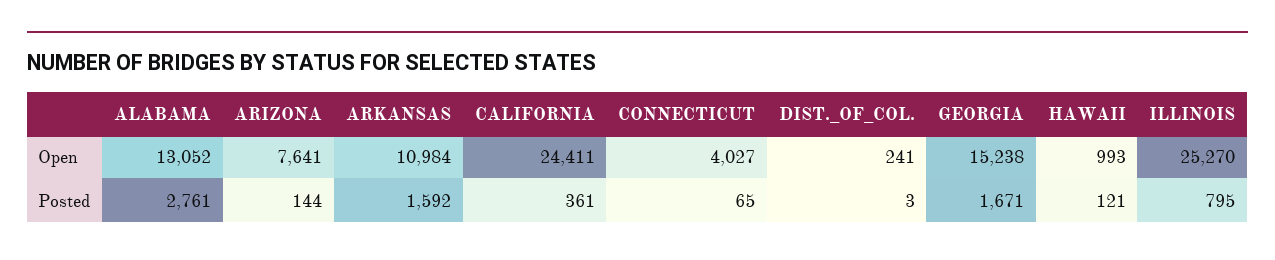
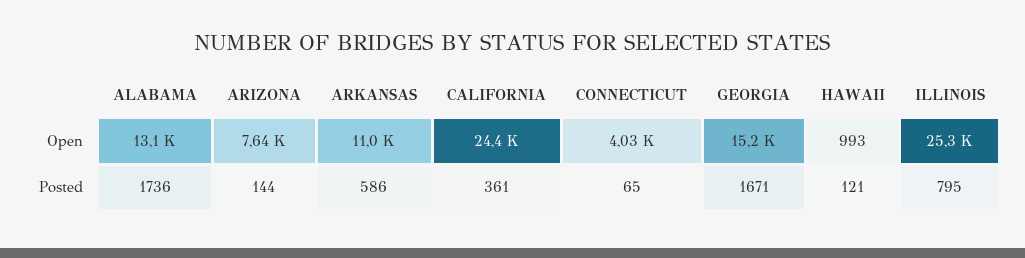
  {
    "ALABAMA": {
      "Open": 13052,
-     "Posted": 2761
+     "Posted": 1736
    },
    "ARIZONA": {
      "Open": 7641,
      "Posted": 144
    },
    "ARKANSAS": {
      "Open": 10984,
-     "Posted": 1592
+     "Posted": 586
    },
    "CALIFORNIA": {
      "Open": 24411,
      "Posted": 361
    },
    "CONNECTICUT": {
      "Open": 4027,
      "Posted": 65
    },
-   "DIST._OF_COL.": {
-     "Open": 241,
-     "Posted": 3
-   },
    "GEORGIA": {
      "Open": 15238,
      "Posted": 1671
    },
    "HAWAII": {
      "Open": 993,
      "Posted": 121
    },
    "ILLINOIS": {
      "Open": 25270,
      "Posted": 795
    }
  }

